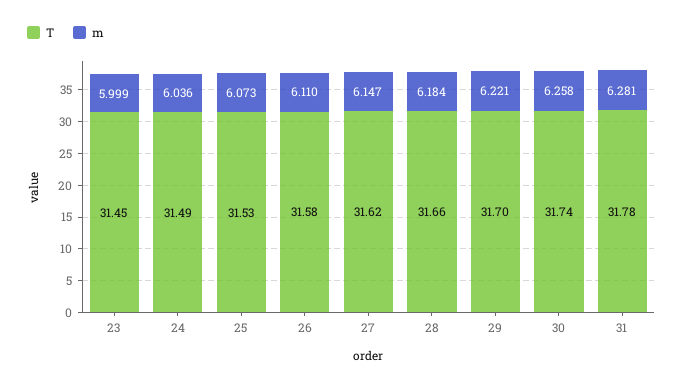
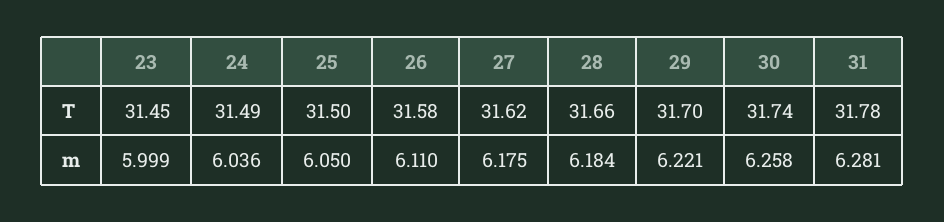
  {
    "T": {
      "23": 31.45,
      "24": 31.49,
-     "25": 31.53,
+     "25": 31.5,
      "26": 31.58,
      "27": 31.62,
      "28": 31.66,
      "29": 31.7,
      "30": 31.74,
      "31": 31.78
    },
    "m": {
      "23": 5.999,
      "24": 6.036,
-     "25": 6.073,
+     "25": 6.05,
      "26": 6.11,
-     "27": 6.147,
+     "27": 6.175,
      "28": 6.184,
      "29": 6.221,
      "30": 6.258,
      "31": 6.281
    }
  }

